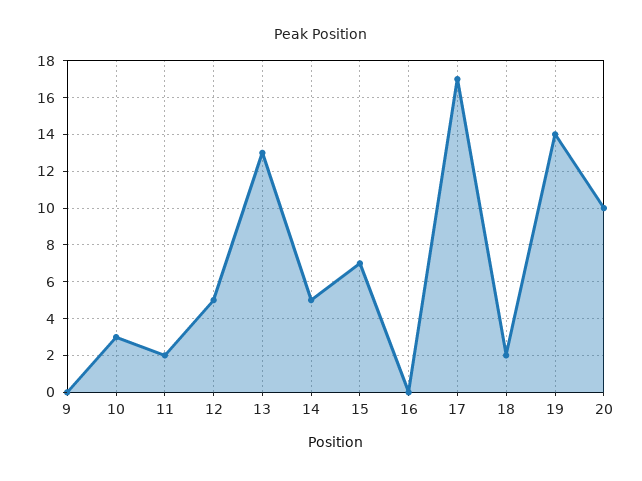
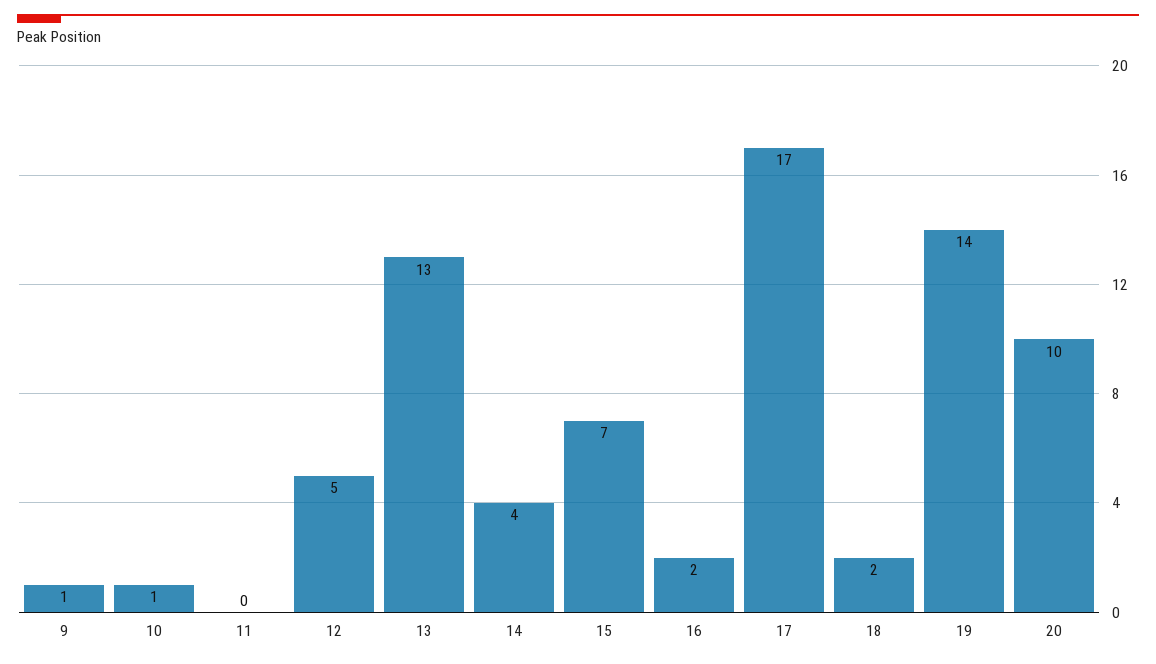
  {
-   "9": 0,
+   "9": 1,
-   "10": 3,
+   "10": 1,
-   "11": 2,
+   "11": 0,
    "12": 5,
    "13": 13,
-   "14": 5,
+   "14": 4,
    "15": 7,
-   "16": 0,
+   "16": 2,
    "17": 17,
    "18": 2,
    "19": 14,
    "20": 10
  }

